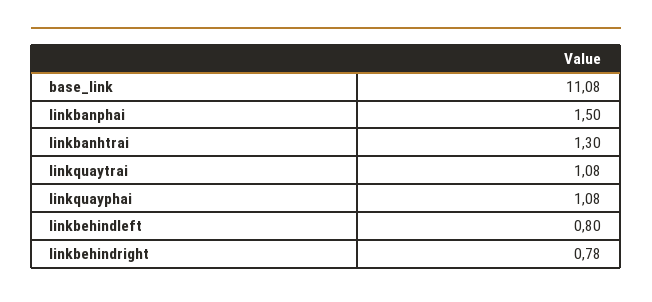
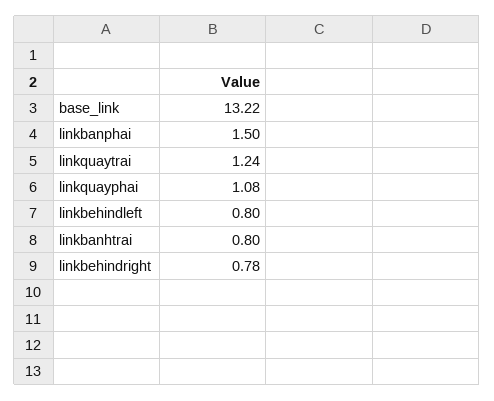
  {
-   "base_link": 11.08,
+   "base_link": 13.22,
    "linkbanphai": 1.5,
-   "linkbanhtrai": 1.3,
+   "linkbanhtrai": 0.8,
-   "linkquaytrai": 1.08,
+   "linkquaytrai": 1.24,
    "linkquayphai": 1.08,
    "linkbehindleft": 0.8,
    "linkbehindright": 0.78
  }

